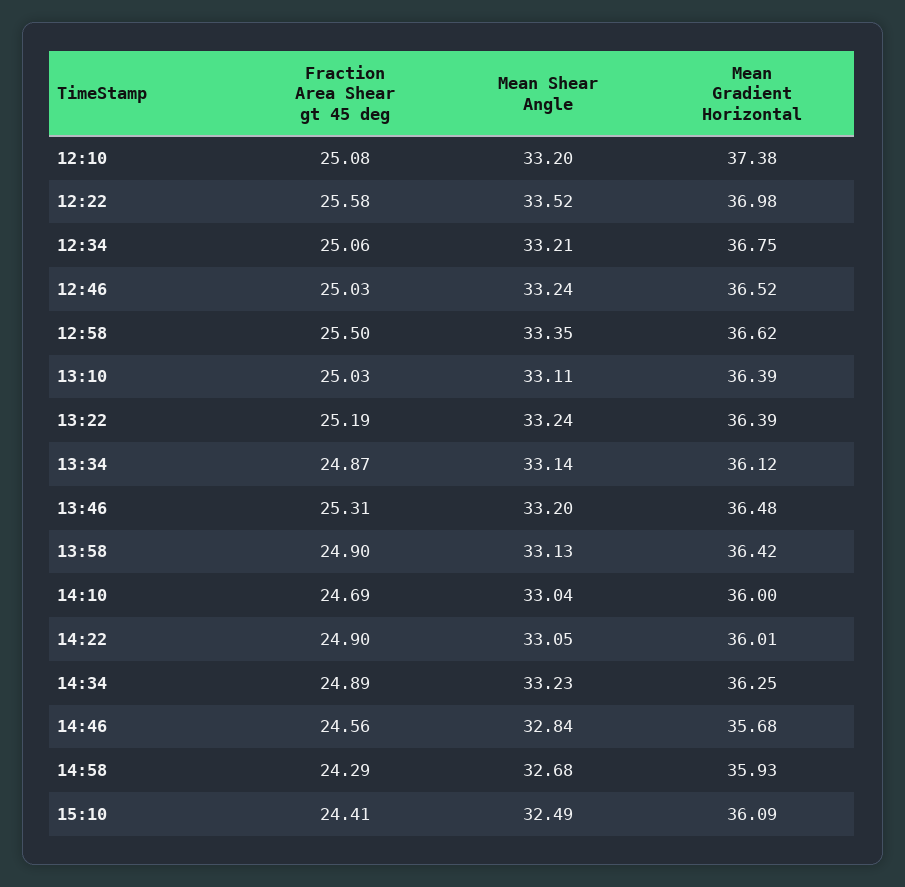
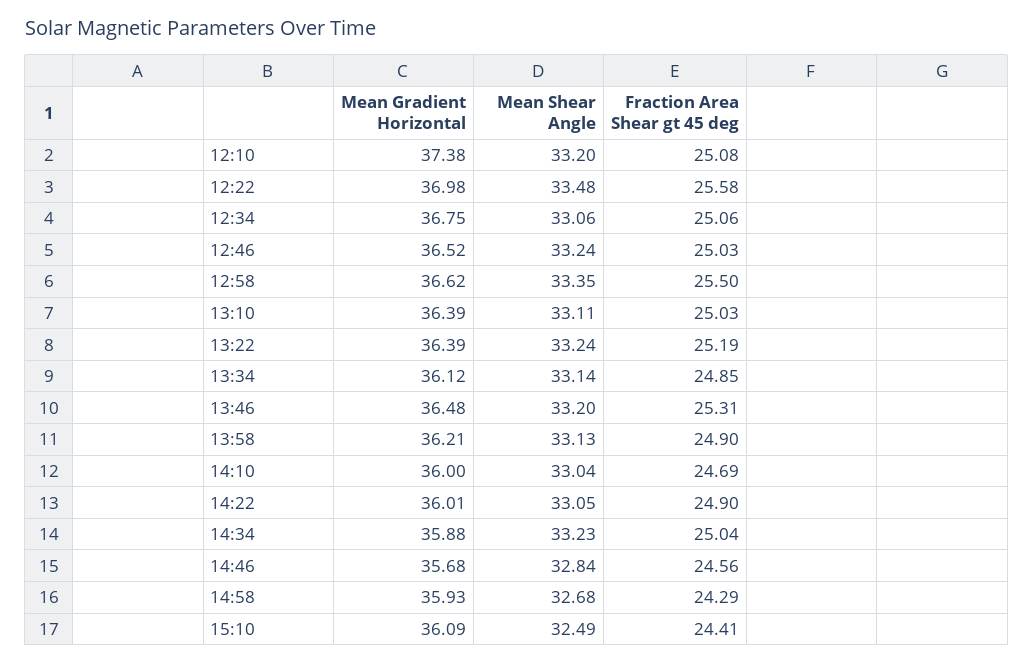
  {
    "Fraction Area Shear gt 45 deg": {
      "12:10": 25.08,
      "12:22": 25.58,
      "12:34": 25.06,
      "12:46": 25.03,
      "12:58": 25.5,
      "13:10": 25.03,
      "13:22": 25.19,
-     "13:34": 24.87,
+     "13:34": 24.85,
      "13:46": 25.31,
      "13:58": 24.9,
      "14:10": 24.69,
      "14:22": 24.9,
-     "14:34": 24.89,
+     "14:34": 25.04,
      "14:46": 24.56,
      "14:58": 24.29,
      "15:10": 24.41
    },
    "Mean Shear Angle": {
      "12:10": 33.2,
-     "12:22": 33.52,
+     "12:22": 33.48,
-     "12:34": 33.21,
+     "12:34": 33.06,
      "12:46": 33.24,
      "12:58": 33.35,
      "13:10": 33.11,
      "13:22": 33.24,
      "13:34": 33.14,
      "13:46": 33.2,
      "13:58": 33.13,
      "14:10": 33.04,
      "14:22": 33.05,
      "14:34": 33.23,
      "14:46": 32.84,
      "14:58": 32.68,
      "15:10": 32.49
    },
    "Mean Gradient Horizontal": {
      "12:10": 37.38,
      "12:22": 36.98,
      "12:34": 36.75,
      "12:46": 36.52,
      "12:58": 36.62,
      "13:10": 36.39,
      "13:22": 36.39,
      "13:34": 36.12,
      "13:46": 36.48,
-     "13:58": 36.42,
+     "13:58": 36.21,
      "14:10": 36,
      "14:22": 36.01,
-     "14:34": 36.25,
+     "14:34": 35.88,
      "14:46": 35.68,
      "14:58": 35.93,
      "15:10": 36.09
    }
  }

